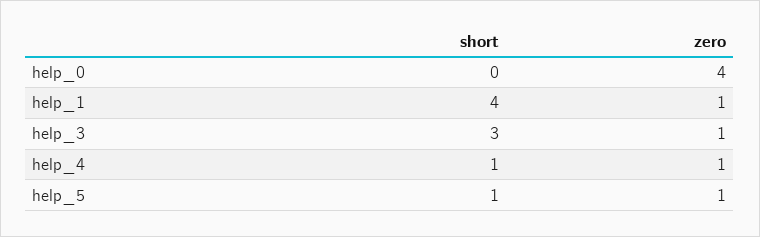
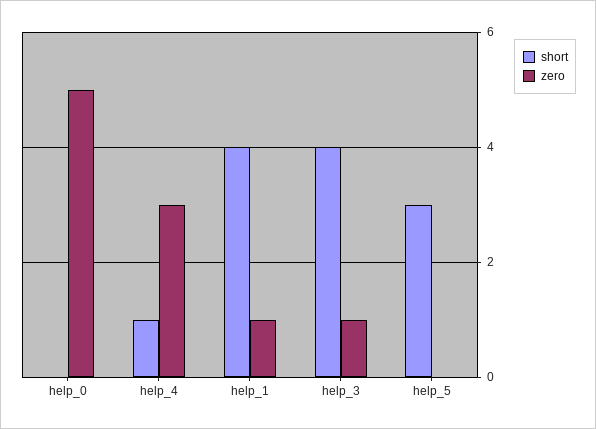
  {
    "short": {
      "help_0": 0,
      "help_1": 4,
-     "help_3": 3,
+     "help_3": 4,
      "help_4": 1,
-     "help_5": 1
+     "help_5": 3
    },
    "zero": {
-     "help_0": 4,
+     "help_0": 5,
      "help_1": 1,
      "help_3": 1,
-     "help_4": 1,
+     "help_4": 3,
-     "help_5": 1
+     "help_5": 0
    }
  }

